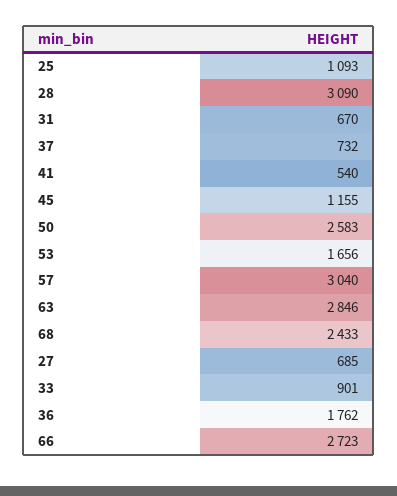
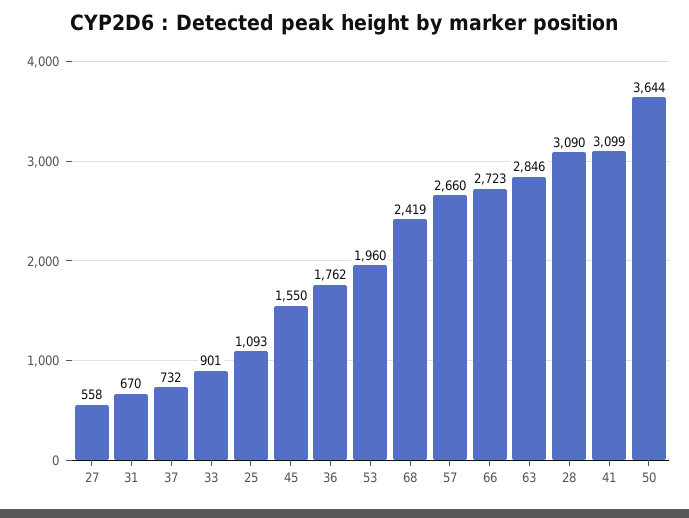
  {
    "25": 1093,
    "28": 3090,
    "31": 670,
    "37": 732,
-   "41": 540,
+   "41": 3099,
-   "45": 1155,
+   "45": 1550,
-   "50": 2583,
+   "50": 3644,
-   "53": 1656,
+   "53": 1960,
-   "57": 3040,
+   "57": 2660,
    "63": 2846,
-   "68": 2433,
+   "68": 2419,
-   "27": 685,
+   "27": 558,
    "33": 901,
    "36": 1762,
    "66": 2723
  }

